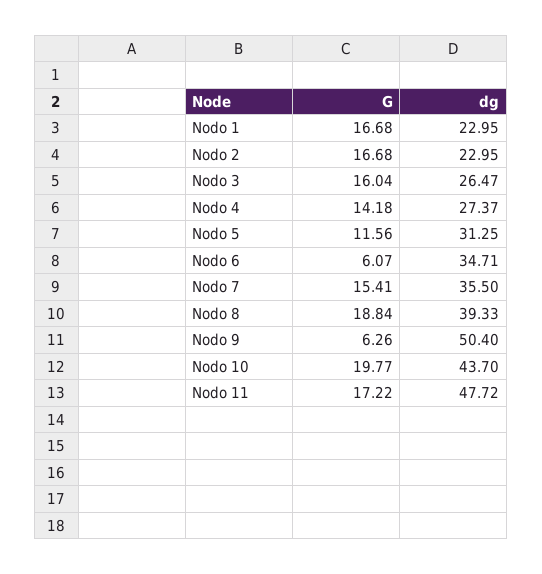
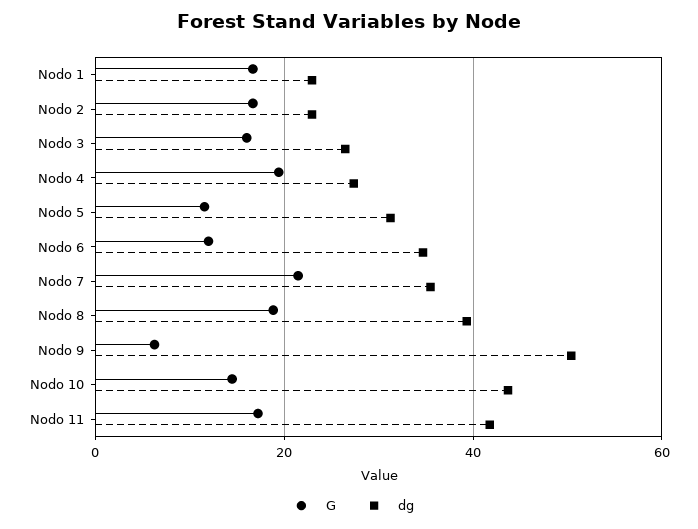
  {
    "G": {
      "Nodo 1": 16.68,
      "Nodo 2": 16.68,
      "Nodo 3": 16.04,
-     "Nodo 4": 14.18,
+     "Nodo 4": 20,
      "Nodo 5": 11.56,
-     "Nodo 6": 6.07,
+     "Nodo 6": 12,
-     "Nodo 7": 15.41,
+     "Nodo 7": 22,
      "Nodo 8": 18.84,
      "Nodo 9": 6.26,
-     "Nodo 10": 19.77,
+     "Nodo 10": 14,
      "Nodo 11": 17.22
    },
    "dg": {
      "Nodo 1": 22.95,
      "Nodo 2": 22.95,
      "Nodo 3": 26.47,
      "Nodo 4": 27.37,
      "Nodo 5": 31.25,
      "Nodo 6": 34.71,
      "Nodo 7": 35.5,
      "Nodo 8": 39.33,
      "Nodo 9": 50.4,
      "Nodo 10": 43.7,
-     "Nodo 11": 47.72
+     "Nodo 11": 42
    }
  }

